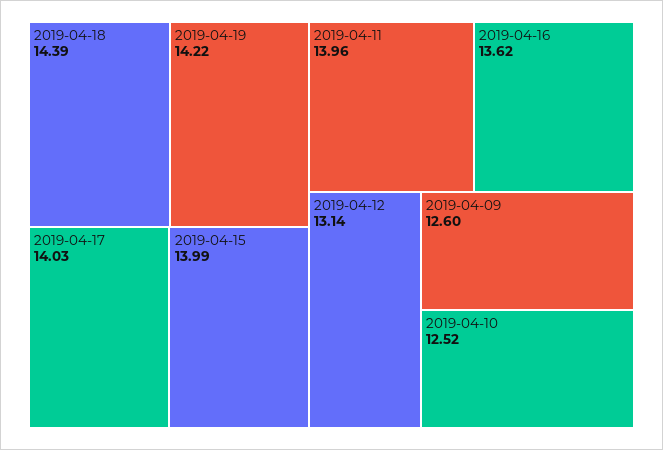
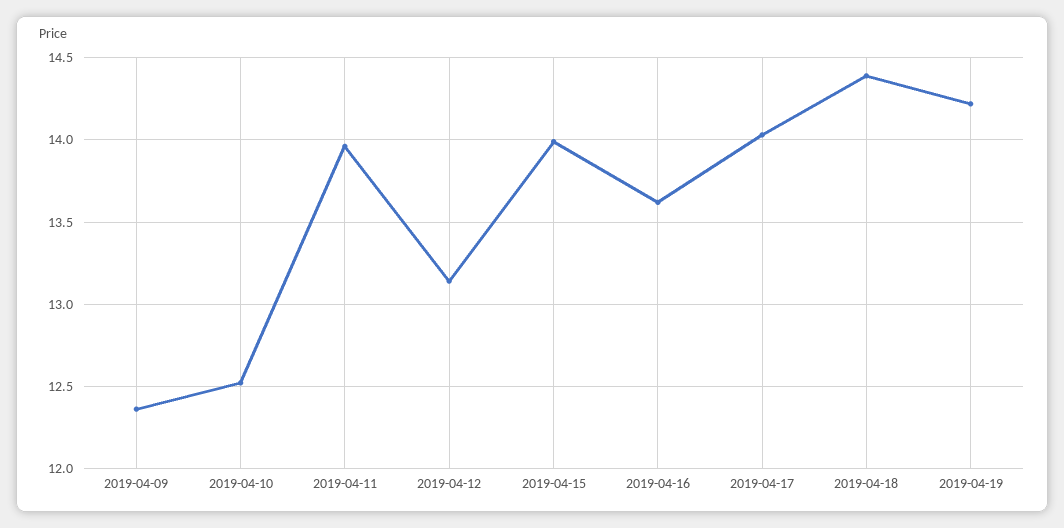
  {
    "2019-04-18": 14.39,
    "2019-04-19": 14.22,
    "2019-04-17": 14.03,
    "2019-04-15": 13.99,
    "2019-04-11": 13.96,
    "2019-04-16": 13.62,
    "2019-04-12": 13.14,
-   "2019-04-09": 12.6,
+   "2019-04-09": 12.35,
    "2019-04-10": 12.52
  }

